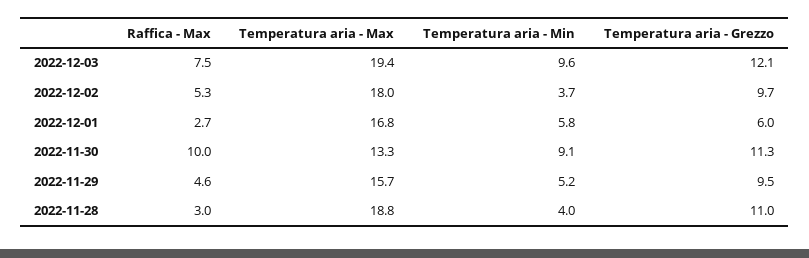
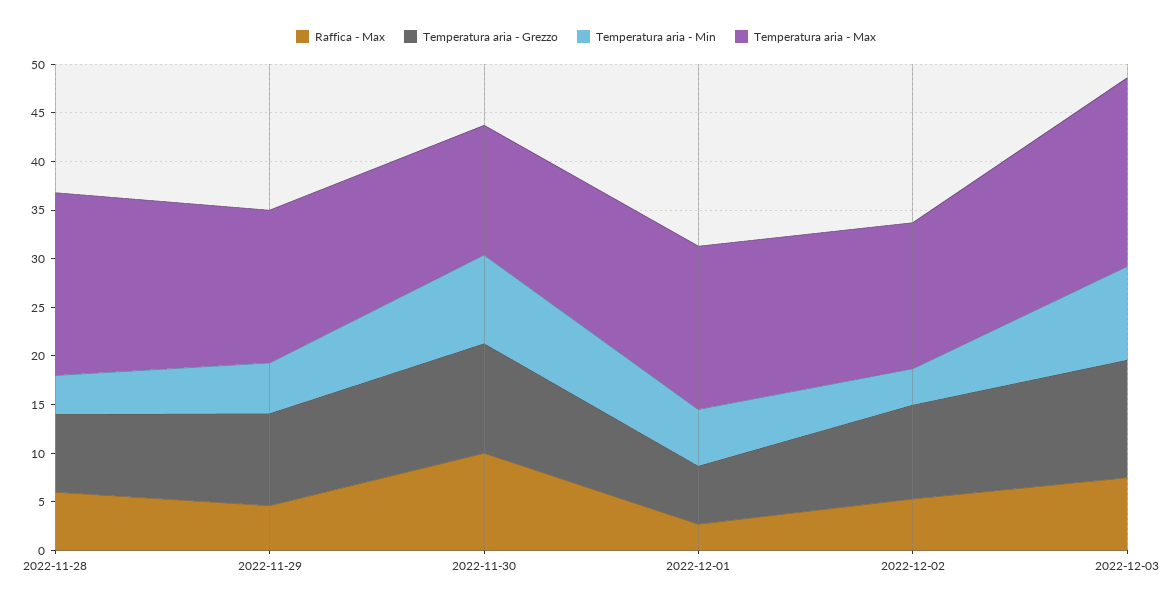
  {
    "Raffica - Max": {
      "2022-12-03": 7.5,
      "2022-12-02": 5.3,
      "2022-12-01": 2.7,
      "2022-11-30": 10,
      "2022-11-29": 4.6,
-     "2022-11-28": 3
+     "2022-11-28": 6
    },
    "Temperatura aria - Max": {
      "2022-12-03": 19.4,
-     "2022-12-02": 18,
+     "2022-12-02": 15,
      "2022-12-01": 16.8,
      "2022-11-30": 13.3,
      "2022-11-29": 15.7,
      "2022-11-28": 18.8
    },
    "Temperatura aria - Min": {
      "2022-12-03": 9.6,
      "2022-12-02": 3.7,
      "2022-12-01": 5.8,
      "2022-11-30": 9.1,
      "2022-11-29": 5.2,
      "2022-11-28": 4
    },
    "Temperatura aria - Grezzo": {
      "2022-12-03": 12.1,
      "2022-12-02": 9.7,
      "2022-12-01": 6,
      "2022-11-30": 11.3,
      "2022-11-29": 9.5,
-     "2022-11-28": 11
+     "2022-11-28": 8
    }
  }

